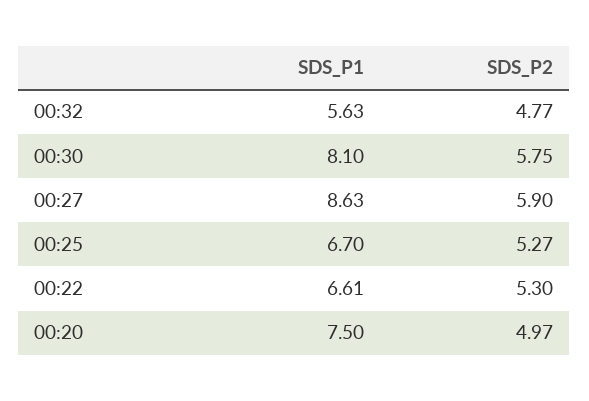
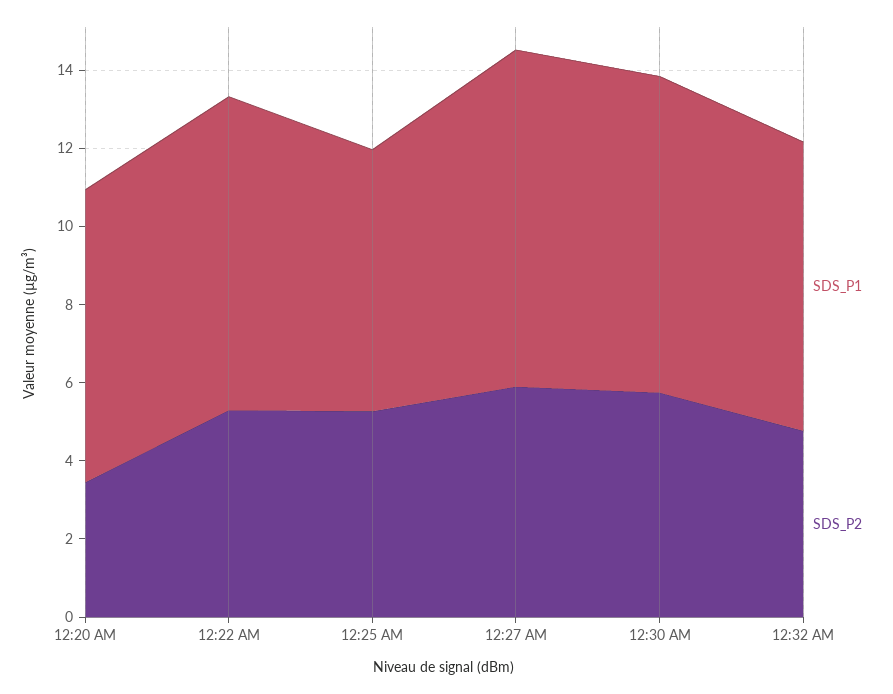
  {
    "SDS_P1": {
-     "00:32": 5.63,
+     "00:32": 7.5,
      "00:30": 8.1,
      "00:27": 8.63,
      "00:25": 6.7,
-     "00:22": 6.61,
+     "00:22": 8,
      "00:20": 7.5
    },
    "SDS_P2": {
      "00:32": 4.77,
      "00:30": 5.75,
      "00:27": 5.9,
      "00:25": 5.27,
      "00:22": 5.3,
-     "00:20": 4.97
+     "00:20": 3.5
    }
  }

